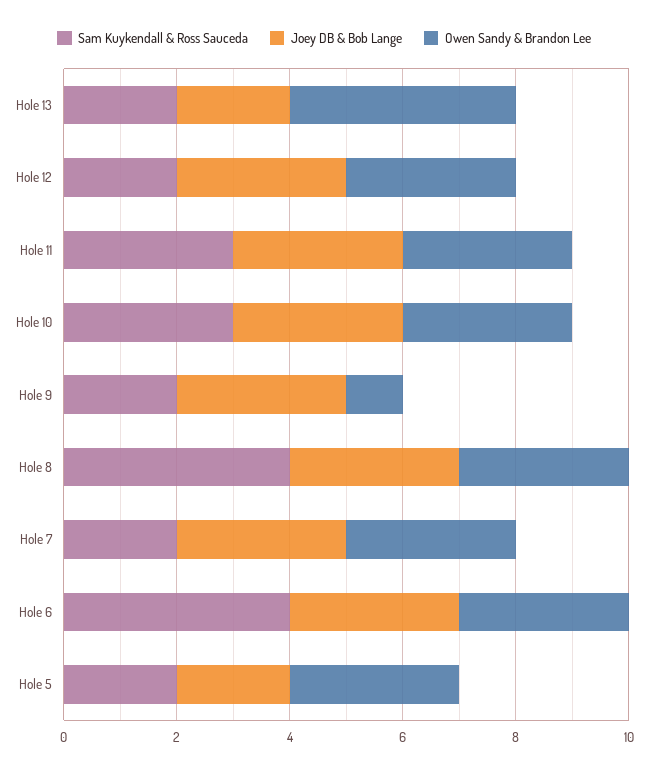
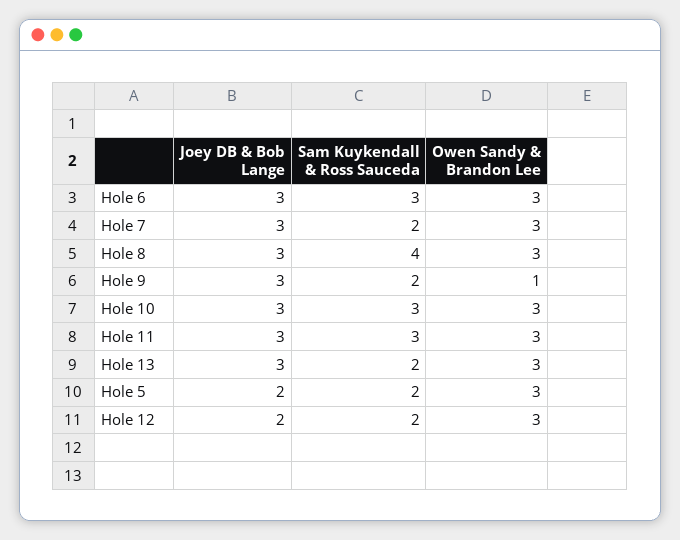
  {
    "Sam Kuykendall & Ross Sauceda": {
      "Hole 13": 2,
      "Hole 12": 2,
      "Hole 11": 3,
      "Hole 10": 3,
      "Hole 9": 2,
      "Hole 8": 4,
      "Hole 7": 2,
-     "Hole 6": 4,
+     "Hole 6": 3,
      "Hole 5": 2
    },
    "Joey DB & Bob Lange": {
-     "Hole 13": 2,
+     "Hole 13": 3,
-     "Hole 12": 3,
+     "Hole 12": 2,
      "Hole 11": 3,
      "Hole 10": 3,
      "Hole 9": 3,
      "Hole 8": 3,
      "Hole 7": 3,
      "Hole 6": 3,
      "Hole 5": 2
    },
    "Owen Sandy & Brandon Lee": {
-     "Hole 13": 4,
+     "Hole 13": 3,
      "Hole 12": 3,
      "Hole 11": 3,
      "Hole 10": 3,
      "Hole 9": 1,
      "Hole 8": 3,
      "Hole 7": 3,
      "Hole 6": 3,
      "Hole 5": 3
    }
  }

